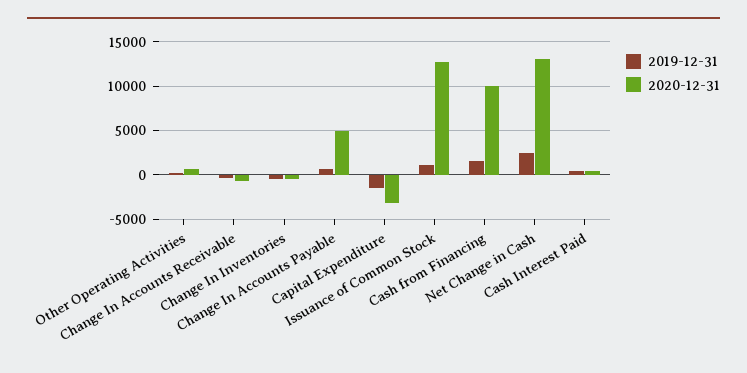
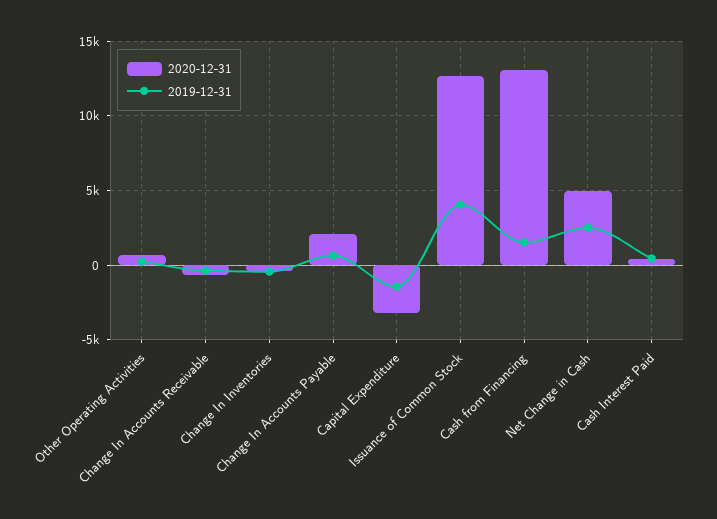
  {
    "2019-12-31": {
      "Other Operating Activities": 0,
      "Change In Accounts Receivable": -500,
      "Change In Inventories": -500,
      "Change In Accounts Payable": 500,
      "Capital Expenditure": -1500,
-     "Issuance of Common Stock": 1000,
+     "Issuance of Common Stock": 4000,
      "Cash from Financing": 1500,
      "Net Change in Cash": 2500,
      "Cash Interest Paid": 500
    },
    "2020-12-31": {
      "Other Operating Activities": 500,
      "Change In Accounts Receivable": -500,
      "Change In Inventories": -500,
-     "Change In Accounts Payable": 5000,
+     "Change In Accounts Payable": 2000,
      "Capital Expenditure": -3000,
      "Issuance of Common Stock": 12500,
-     "Cash from Financing": 10000,
+     "Cash from Financing": 13000,
-     "Net Change in Cash": 13000,
+     "Net Change in Cash": 5000,
      "Cash Interest Paid": 500
    }
  }

